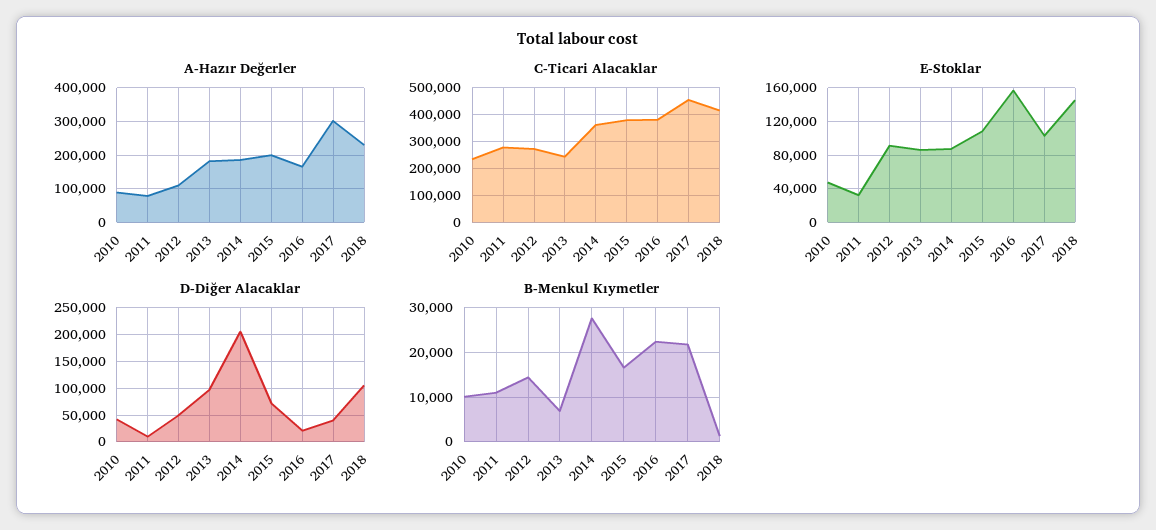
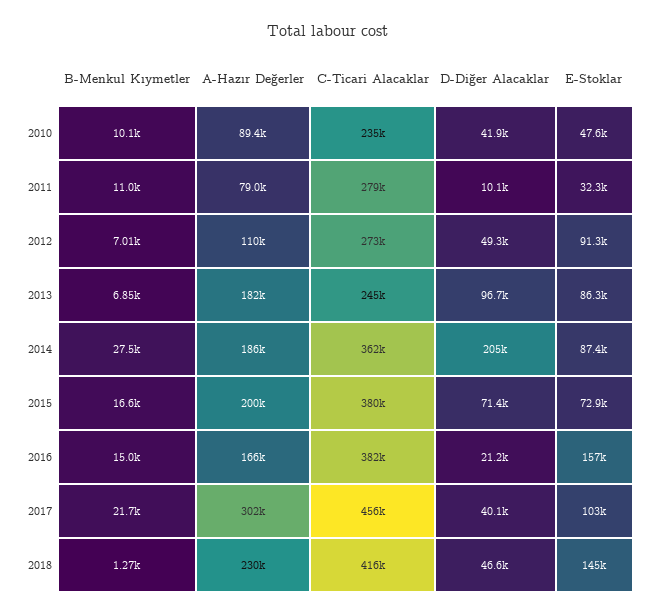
  {
    "A-Hazır Değerler": {
      "2010": 89400,
      "2011": 79000,
      "2012": 110000,
      "2013": 182000,
      "2014": 186000,
      "2015": 200000,
      "2016": 166000,
      "2017": 302000,
      "2018": 230000
    },
    "C-Ticari Alacaklar": {
      "2010": 235000,
      "2011": 279000,
      "2012": 273000,
      "2013": 245000,
      "2014": 362000,
      "2015": 380000,
      "2016": 382000,
      "2017": 456000,
      "2018": 416000
    },
    "E-Stoklar": {
      "2010": 47600,
      "2011": 32300,
      "2012": 91300,
      "2013": 86300,
      "2014": 87400,
-     "2015": 110000,
+     "2015": 72900,
      "2016": 157000,
      "2017": 103000,
      "2018": 145000
    },
    "D-Diğer Alacaklar": {
      "2010": 41900,
      "2011": 10100,
      "2012": 49300,
      "2013": 96700,
      "2014": 205000,
      "2015": 71400,
      "2016": 21200,
      "2017": 40100,
-     "2018": 100000
+     "2018": 46600
    },
    "B-Menkul Kıymetler": {
      "2010": 10100,
      "2011": 11000,
-     "2012": 14000,
+     "2012": 7010,
      "2013": 6850,
      "2014": 27500,
      "2015": 16600,
-     "2016": 22000,
+     "2016": 15000,
      "2017": 21700,
      "2018": 1270
    }
  }

